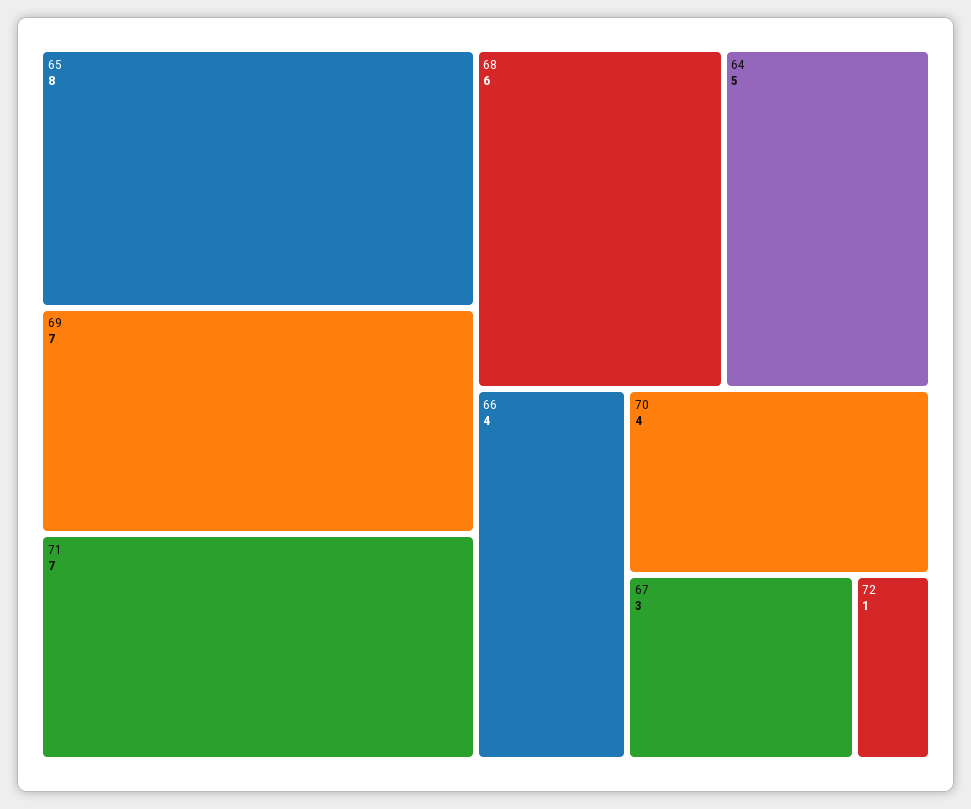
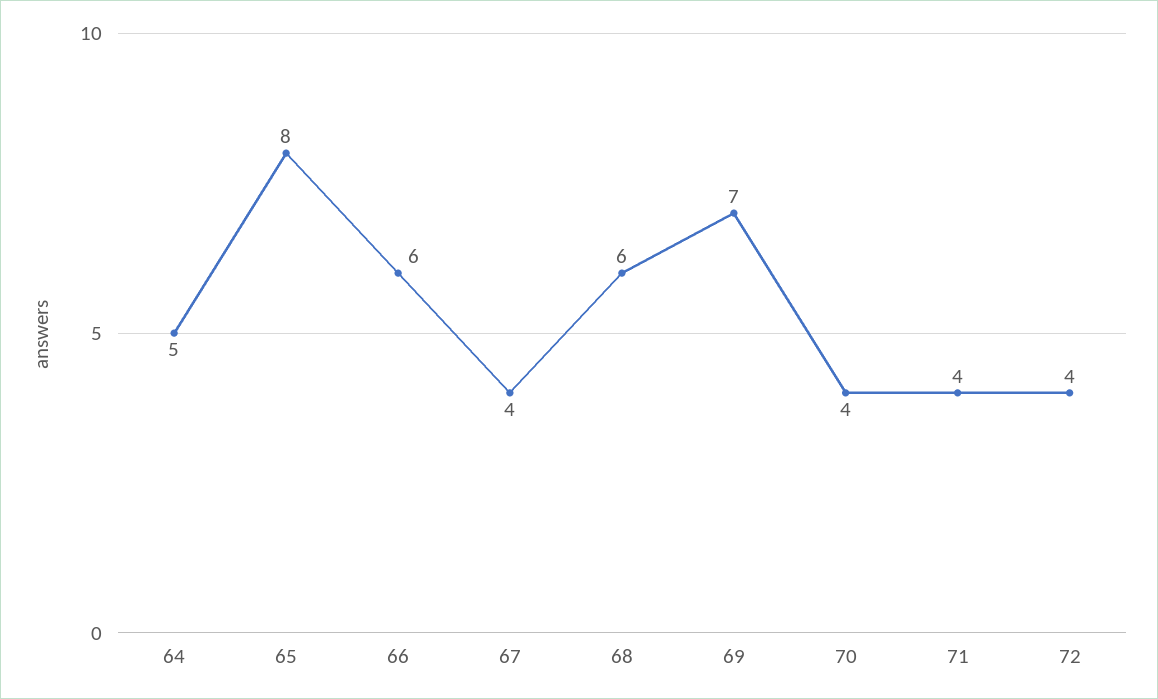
  {
    "65": 8,
    "69": 7,
-   "71": 7,
+   "71": 4,
    "68": 6,
    "64": 5,
-   "66": 4,
+   "66": 6,
    "70": 4,
-   "67": 3,
+   "67": 4,
-   "72": 1
+   "72": 4
  }

